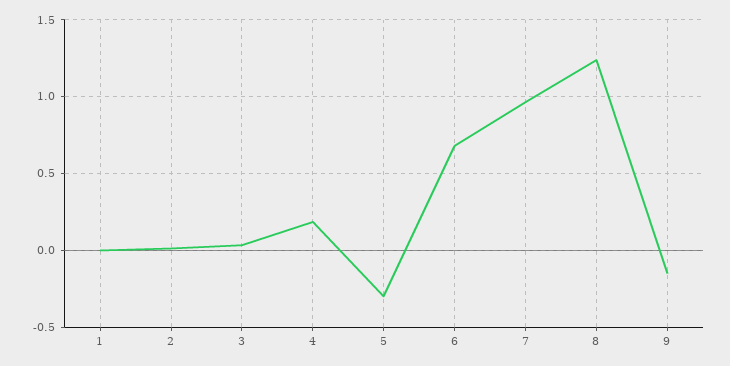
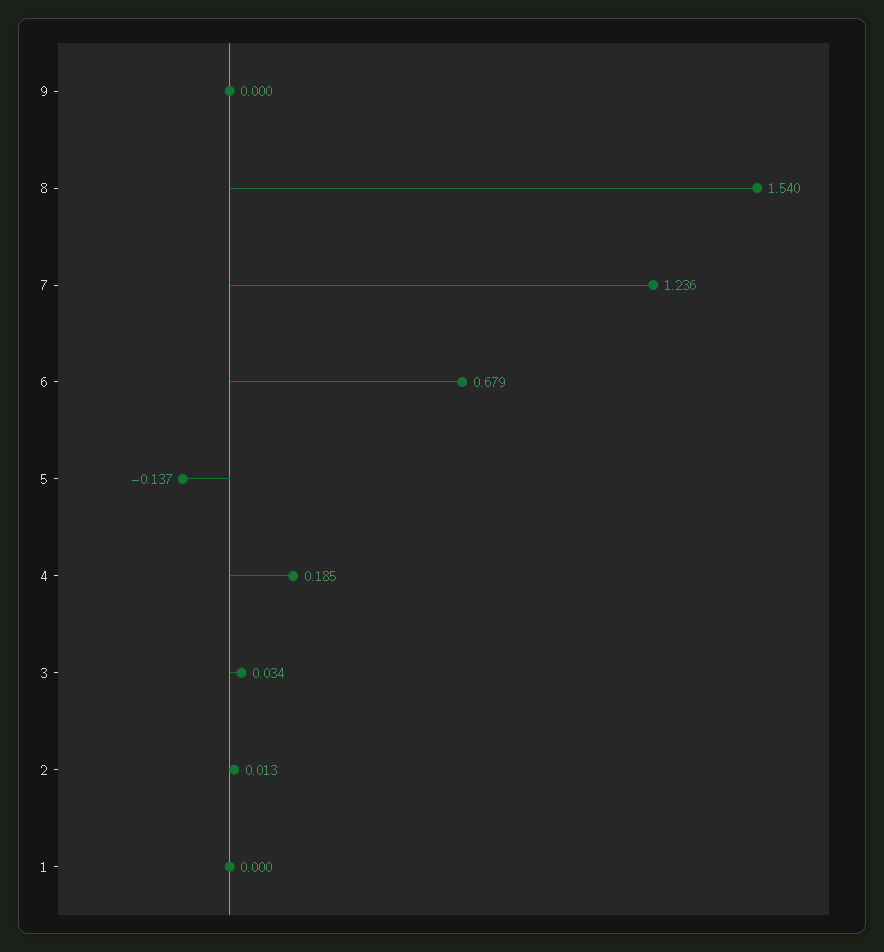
  {
    "1": 0,
    "2": 0.013,
    "3": 0.034,
    "4": 0.185,
-   "5": -0.3,
+   "5": -0.137,
    "6": 0.679,
-   "7": 0.95,
+   "7": 1.236,
-   "8": 1.25,
+   "8": 1.54,
-   "9": -0.15
+   "9": 0
  }

